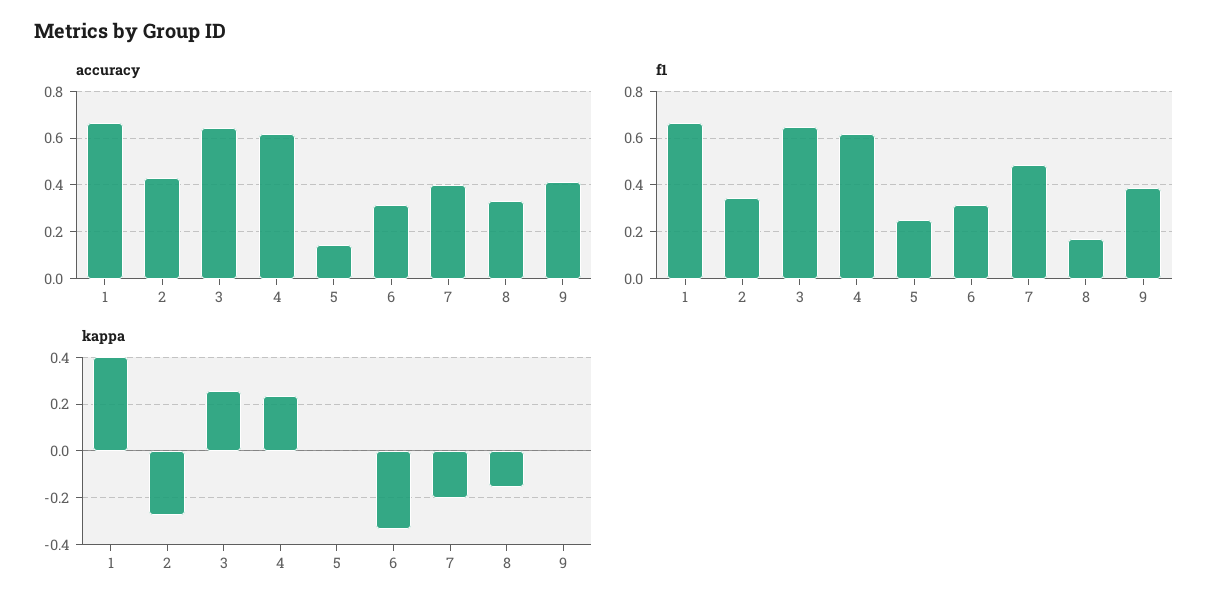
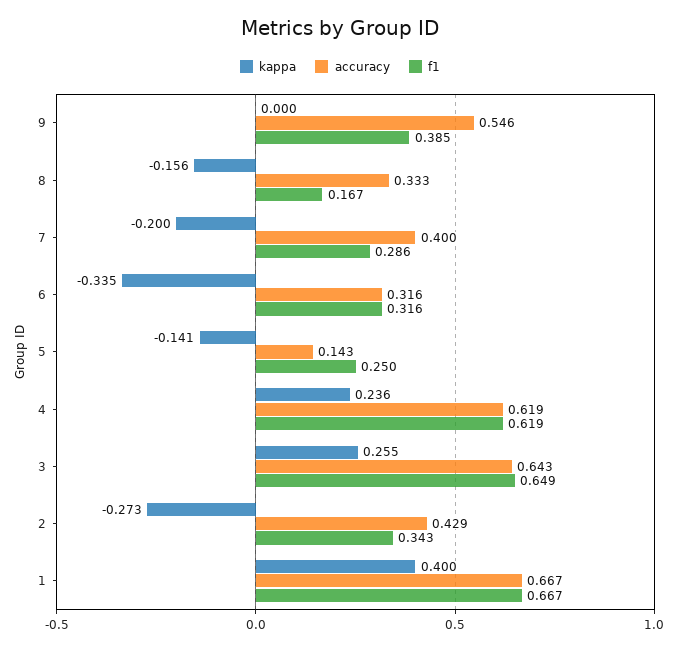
  {
    "accuracy": {
      "1": 0.667,
      "2": 0.429,
      "3": 0.643,
      "4": 0.619,
      "5": 0.143,
      "6": 0.316,
      "7": 0.4,
      "8": 0.333,
-     "9": 0.4
+     "9": 0.546
    },
    "f1": {
      "1": 0.667,
      "2": 0.343,
      "3": 0.649,
      "4": 0.619,
      "5": 0.25,
      "6": 0.316,
-     "7": 0.5,
+     "7": 0.286,
      "8": 0.167,
      "9": 0.385
    },
    "kappa": {
      "1": 0.4,
      "2": -0.273,
      "3": 0.255,
      "4": 0.236,
-     "5": 0,
+     "5": -0.141,
      "6": -0.335,
      "7": -0.2,
      "8": -0.156,
      "9": 0
    }
  }

